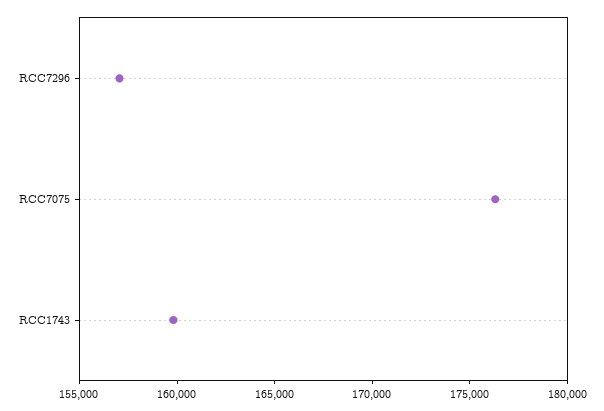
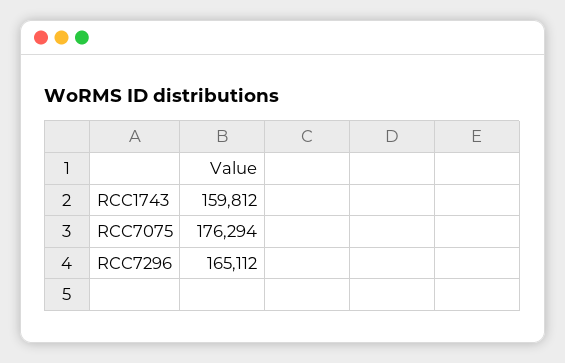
  {
-   "RCC7296": 157000,
+   "RCC7296": 165112,
    "RCC7075": 176294,
    "RCC1743": 159812
  }

